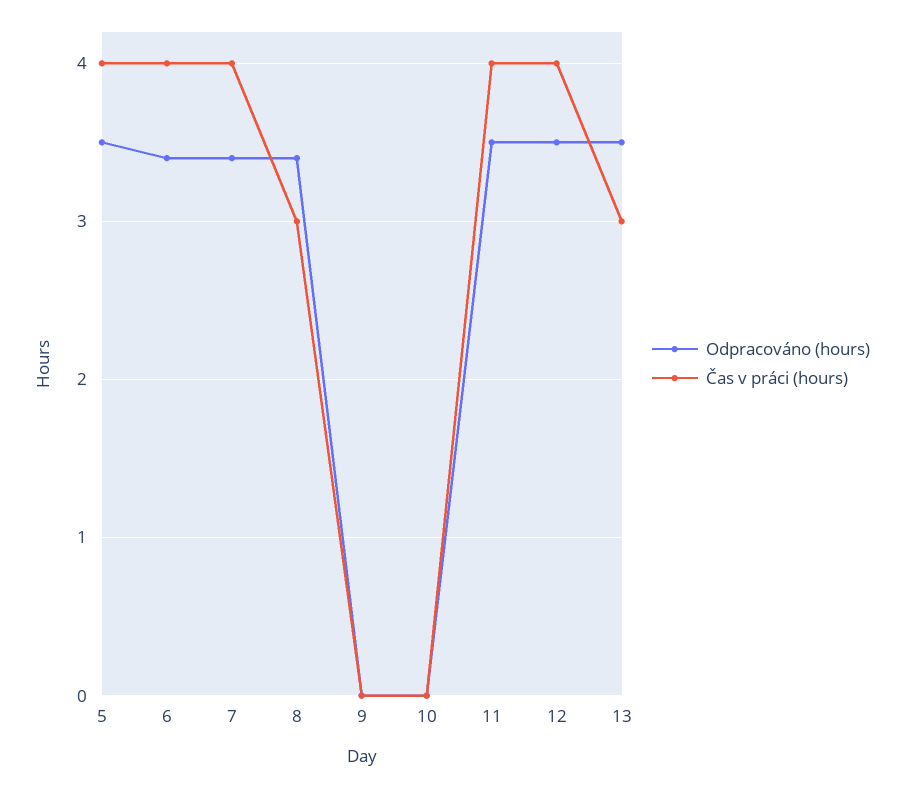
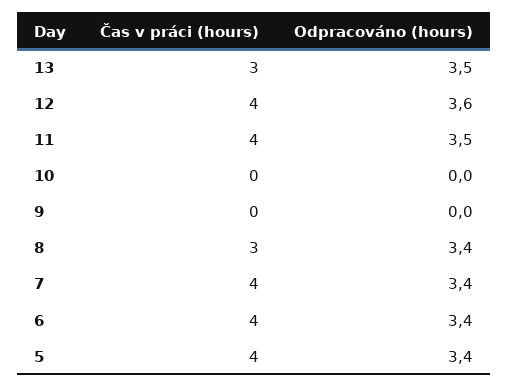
  {
    "Odpracováno (hours)": {
-     "5": 3.5,
+     "5": 3.4,
      "6": 3.4,
      "7": 3.4,
      "8": 3.4,
      "9": 0,
      "10": 0,
      "11": 3.5,
-     "12": 3.5,
+     "12": 3.6,
      "13": 3.5
    },
    "Čas v práci (hours)": {
      "5": 4,
      "6": 4,
      "7": 4,
      "8": 3,
      "9": 0,
      "10": 0,
      "11": 4,
      "12": 4,
      "13": 3
    }
  }

